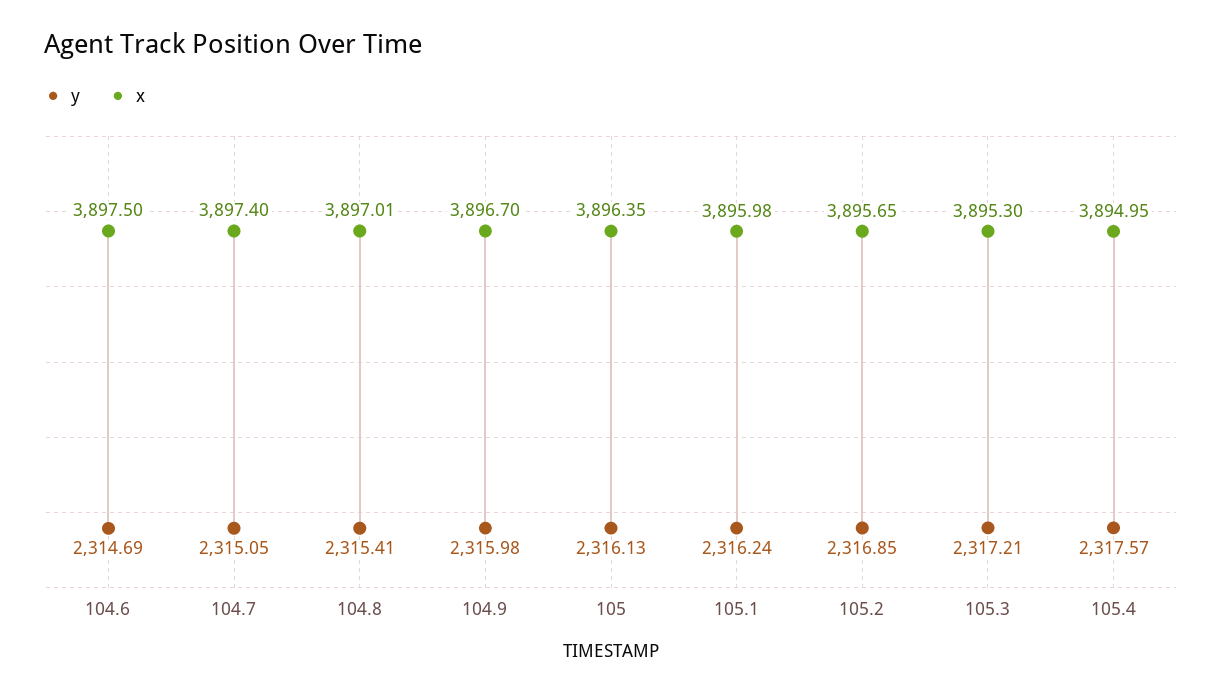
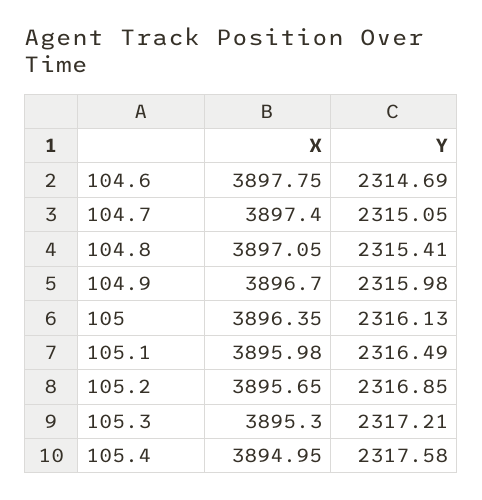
  {
    "y": {
      "104.6": 2314.69,
      "104.7": 2315.05,
      "104.8": 2315.41,
      "104.9": 2315.98,
      "105": 2316.13,
-     "105.1": 2316.24,
+     "105.1": 2316.49,
      "105.2": 2316.85,
      "105.3": 2317.21,
-     "105.4": 2317.57
+     "105.4": 2317.58
    },
    "x": {
-     "104.6": 3897.5,
+     "104.6": 3897.75,
      "104.7": 3897.4,
-     "104.8": 3897.01,
+     "104.8": 3897.05,
      "104.9": 3896.7,
      "105": 3896.35,
      "105.1": 3895.98,
      "105.2": 3895.65,
      "105.3": 3895.3,
      "105.4": 3894.95
    }
  }

